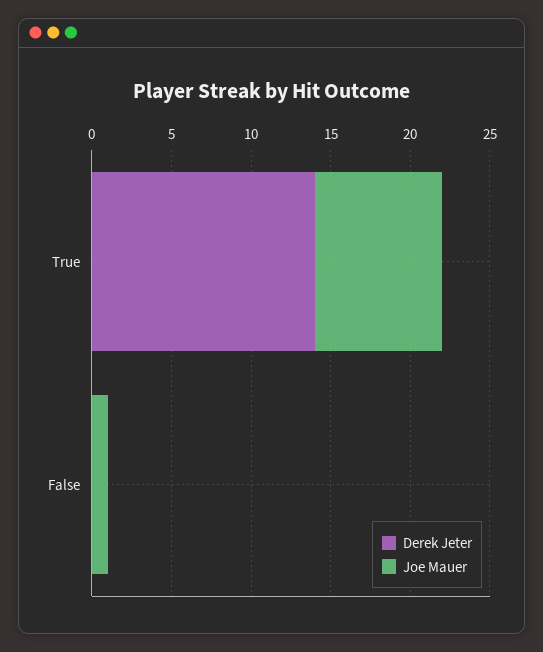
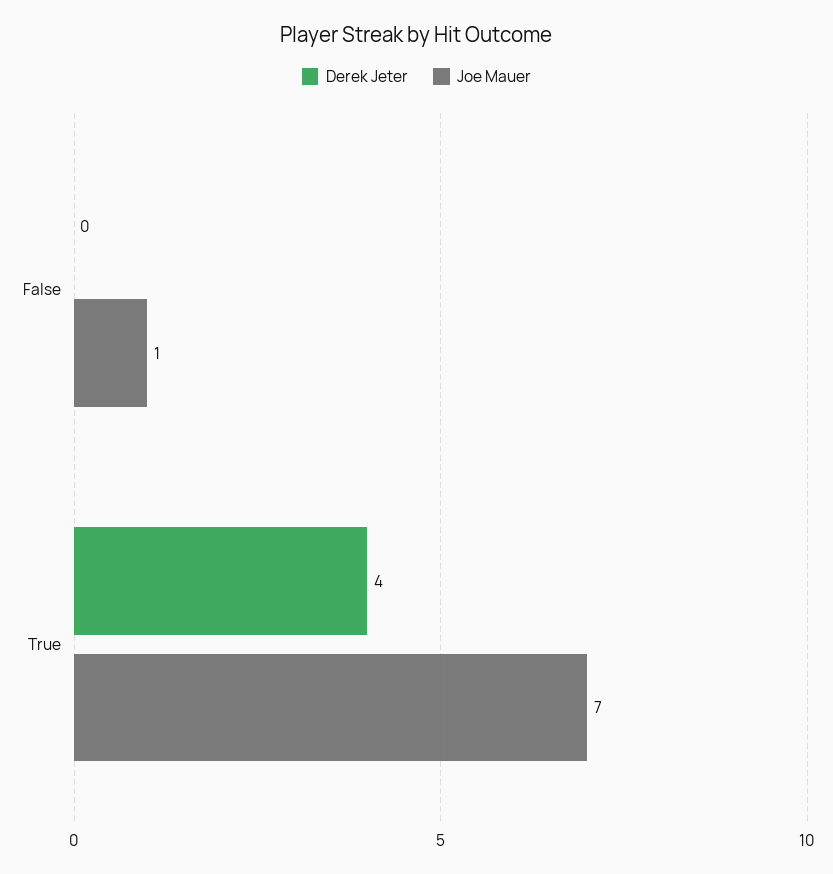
  {
    "Derek Jeter": {
-     "True": 14,
+     "True": 4,
      "False": 0
    },
    "Joe Mauer": {
-     "True": 8,
+     "True": 7,
      "False": 1
    }
  }

